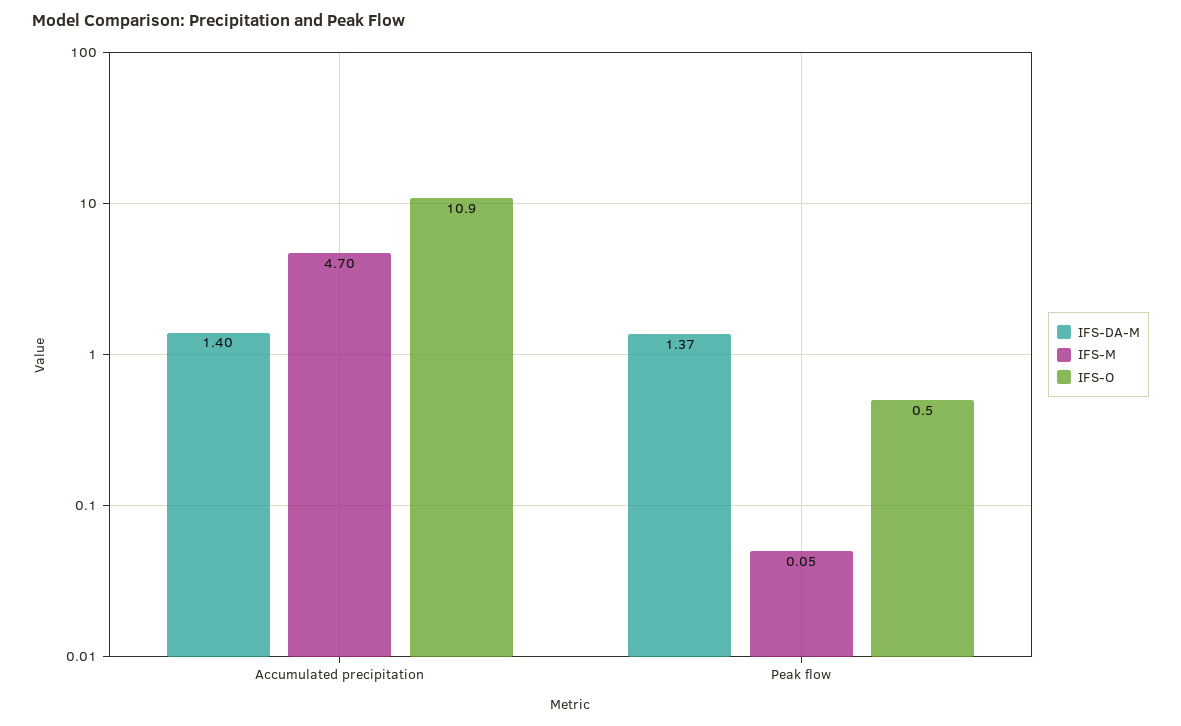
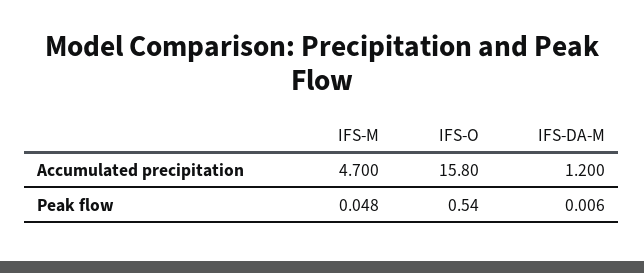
  {
    "IFS-DA-M": {
-     "Accumulated precipitation": 1.4,
+     "Accumulated precipitation": 1.2,
-     "Peak flow": 1.37
+     "Peak flow": 0.006
    },
    "IFS-M": {
      "Accumulated precipitation": 4.7,
      "Peak flow": 0.048
    },
    "IFS-O": {
-     "Accumulated precipitation": 10.9,
+     "Accumulated precipitation": 15.8,
      "Peak flow": 0.54
    }
  }

